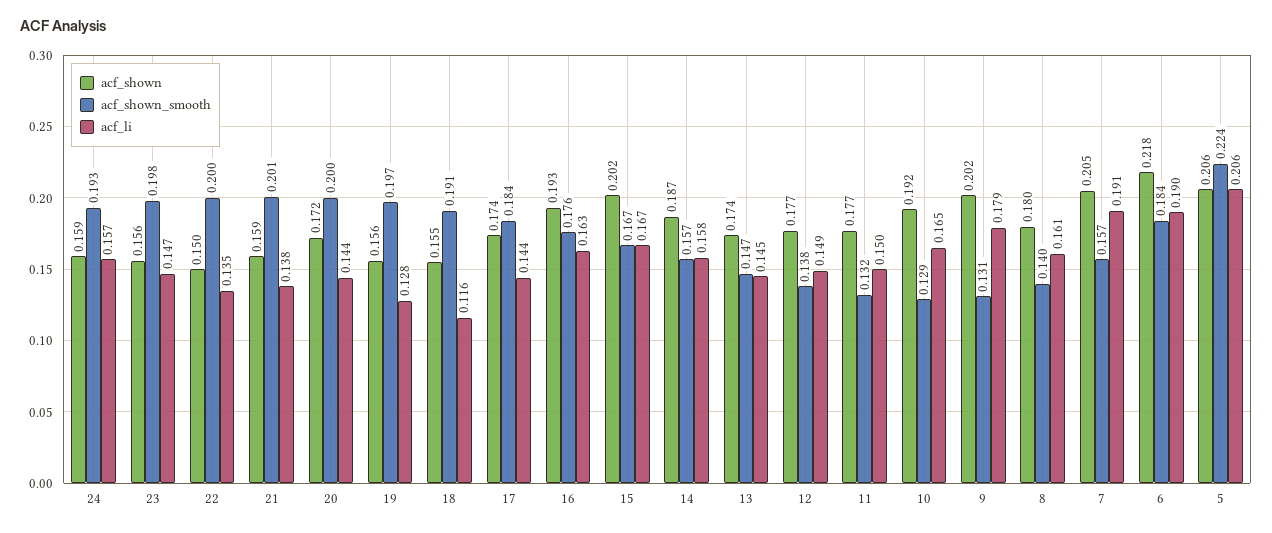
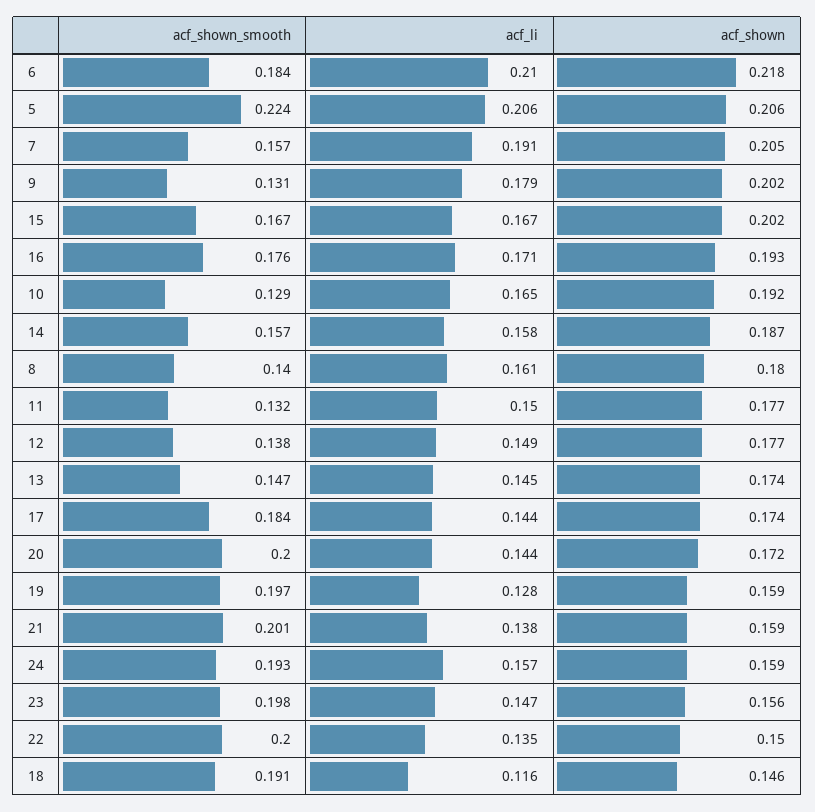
  {
    "acf_shown": {
      "24": 0.159,
      "23": 0.156,
      "22": 0.15,
      "21": 0.159,
      "20": 0.172,
-     "19": 0.156,
+     "19": 0.159,
-     "18": 0.155,
+     "18": 0.146,
      "17": 0.174,
      "16": 0.193,
      "15": 0.202,
      "14": 0.187,
      "13": 0.174,
      "12": 0.177,
      "11": 0.177,
      "10": 0.192,
      "9": 0.202,
      "8": 0.18,
      "7": 0.205,
      "6": 0.218,
      "5": 0.206
    },
    "acf_shown_smooth": {
      "24": 0.193,
      "23": 0.198,
      "22": 0.2,
      "21": 0.201,
      "20": 0.2,
      "19": 0.197,
      "18": 0.191,
      "17": 0.184,
      "16": 0.176,
      "15": 0.167,
      "14": 0.157,
      "13": 0.147,
      "12": 0.138,
      "11": 0.132,
      "10": 0.129,
      "9": 0.131,
      "8": 0.14,
      "7": 0.157,
      "6": 0.184,
      "5": 0.224
    },
    "acf_li": {
      "24": 0.157,
      "23": 0.147,
      "22": 0.135,
      "21": 0.138,
      "20": 0.144,
      "19": 0.128,
      "18": 0.116,
      "17": 0.144,
-     "16": 0.163,
+     "16": 0.171,
      "15": 0.167,
      "14": 0.158,
      "13": 0.145,
      "12": 0.149,
      "11": 0.15,
      "10": 0.165,
      "9": 0.179,
      "8": 0.161,
      "7": 0.191,
-     "6": 0.19,
+     "6": 0.21,
      "5": 0.206
    }
  }

